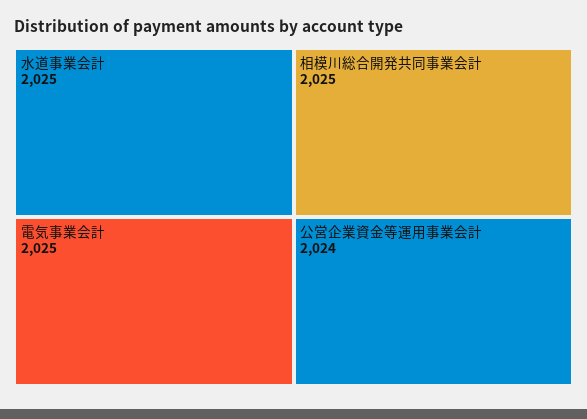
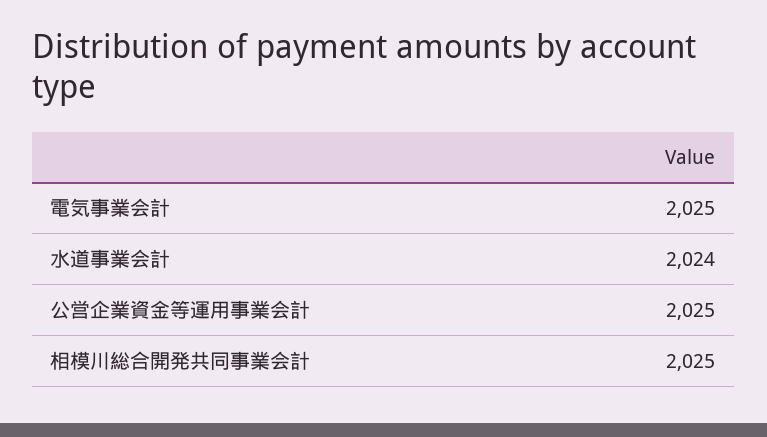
  {
-   "水道事業会計": 2025,
+   "水道事業会計": 2024,
    "電気事業会計": 2025,
    "相模川総合開発共同事業会計": 2025,
-   "公営企業資金等運用事業会計": 2024
+   "公営企業資金等運用事業会計": 2025
  }

